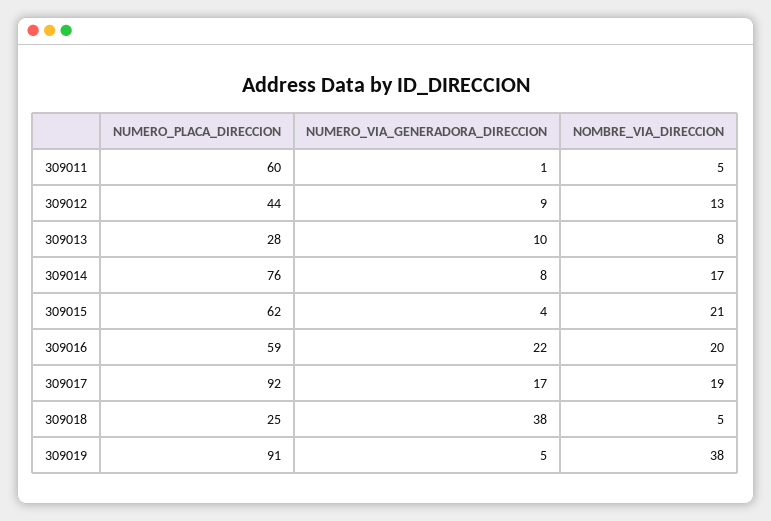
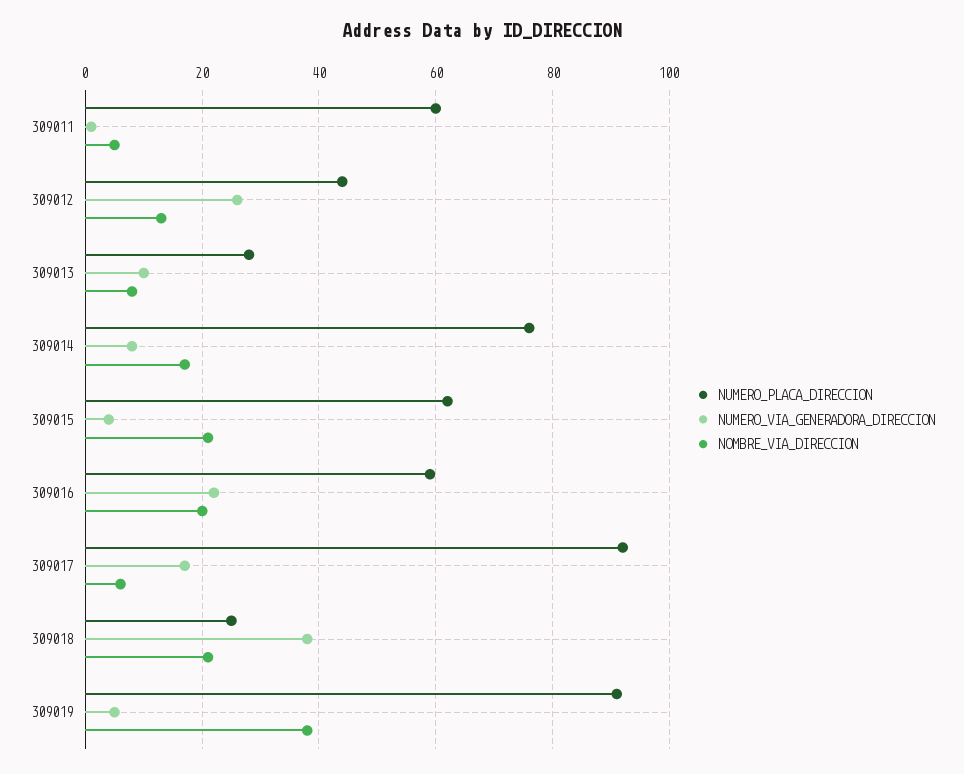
  {
    "NUMERO_PLACA_DIRECCION": {
      "309011": 60,
      "309012": 44,
      "309013": 28,
      "309014": 76,
      "309015": 62,
      "309016": 59,
      "309017": 92,
      "309018": 25,
      "309019": 91
    },
    "NUMERO_VIA_GENERADORA_DIRECCION": {
      "309011": 1,
-     "309012": 9,
+     "309012": 25,
      "309013": 10,
      "309014": 8,
      "309015": 4,
      "309016": 22,
      "309017": 17,
      "309018": 38,
      "309019": 5
    },
    "NOMBRE_VIA_DIRECCION": {
      "309011": 5,
      "309012": 13,
      "309013": 8,
      "309014": 17,
      "309015": 21,
      "309016": 20,
-     "309017": 19,
+     "309017": 5,
-     "309018": 5,
+     "309018": 20,
      "309019": 38
    }
  }

